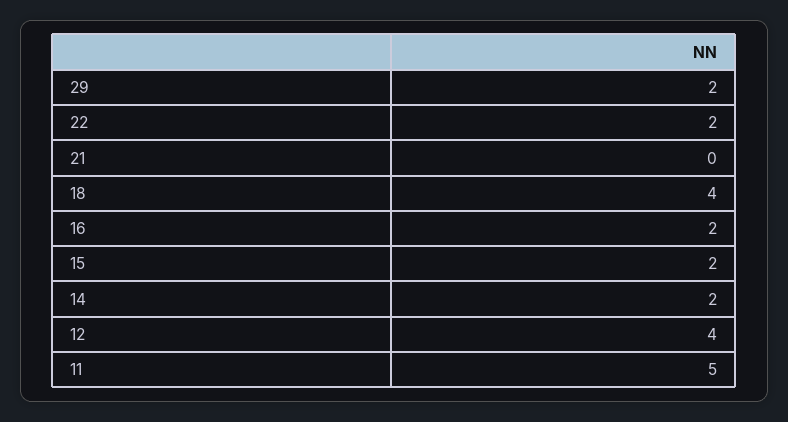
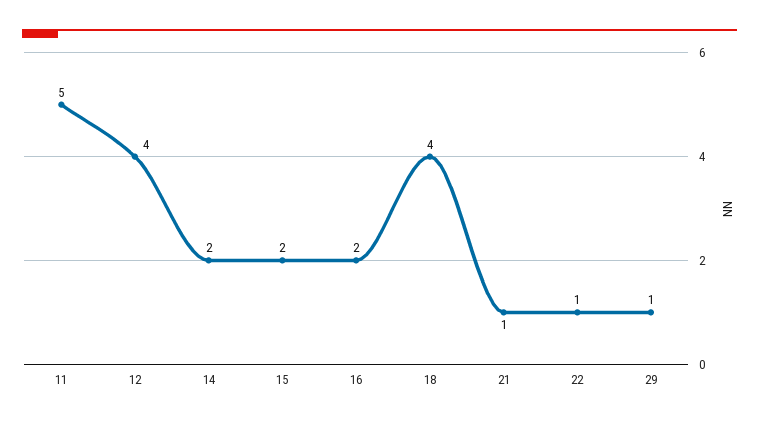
  {
-   "29": 2,
+   "29": 1,
-   "22": 2,
+   "22": 1,
-   "21": 0,
+   "21": 1,
    "18": 4,
    "16": 2,
    "15": 2,
    "14": 2,
    "12": 4,
    "11": 5
  }

